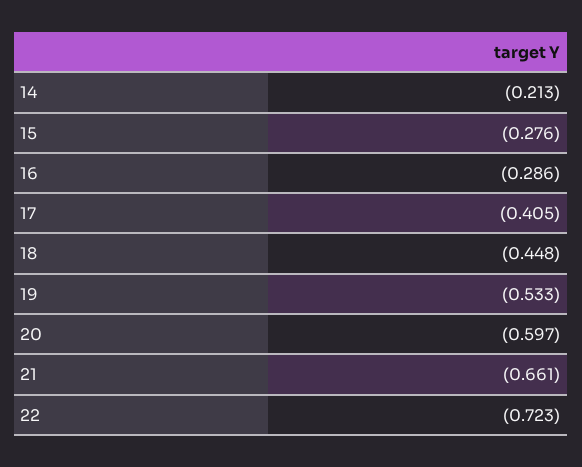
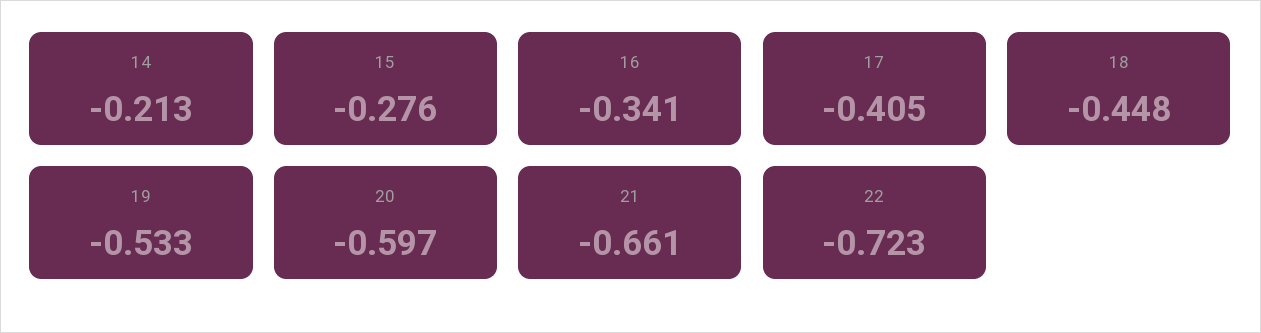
  {
    "14": -0.213,
    "15": -0.276,
-   "16": -0.286,
+   "16": -0.341,
    "17": -0.405,
    "18": -0.448,
    "19": -0.533,
    "20": -0.597,
    "21": -0.661,
    "22": -0.723
  }

